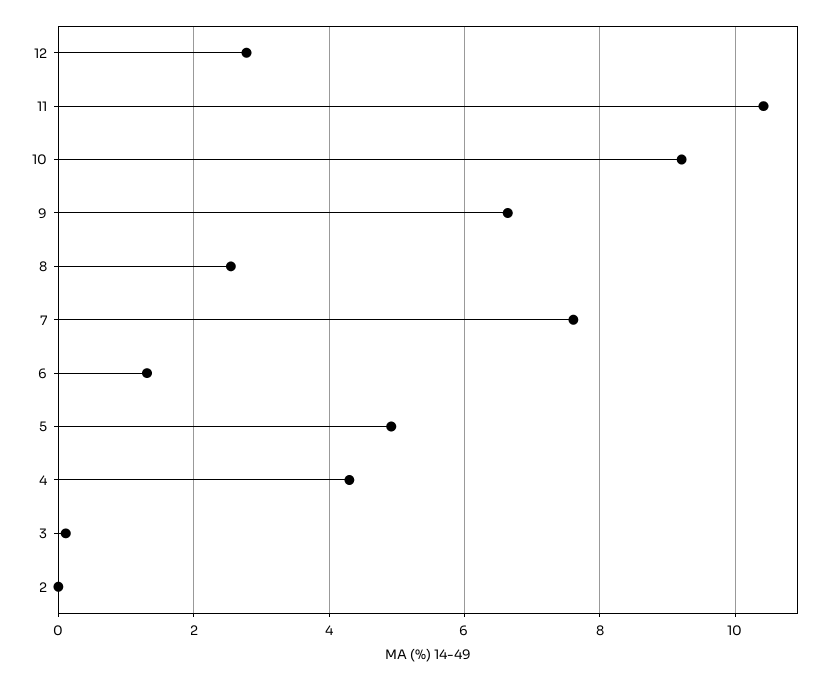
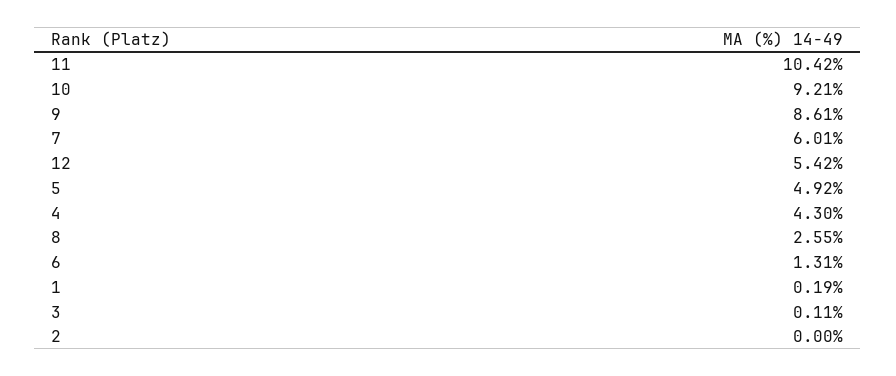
  {
-   "12": 2.8,
+   "12": 5.42,
    "11": 10.42,
    "10": 9.21,
-   "9": 6.6,
+   "9": 8.61,
    "8": 2.55,
-   "7": 7.6,
+   "7": 6.01,
    "6": 1.31,
    "5": 4.92,
    "4": 4.3,
    "3": 0.11,
-   "2": 0
+   "2": 0,
+   "1": 0.19
  }

